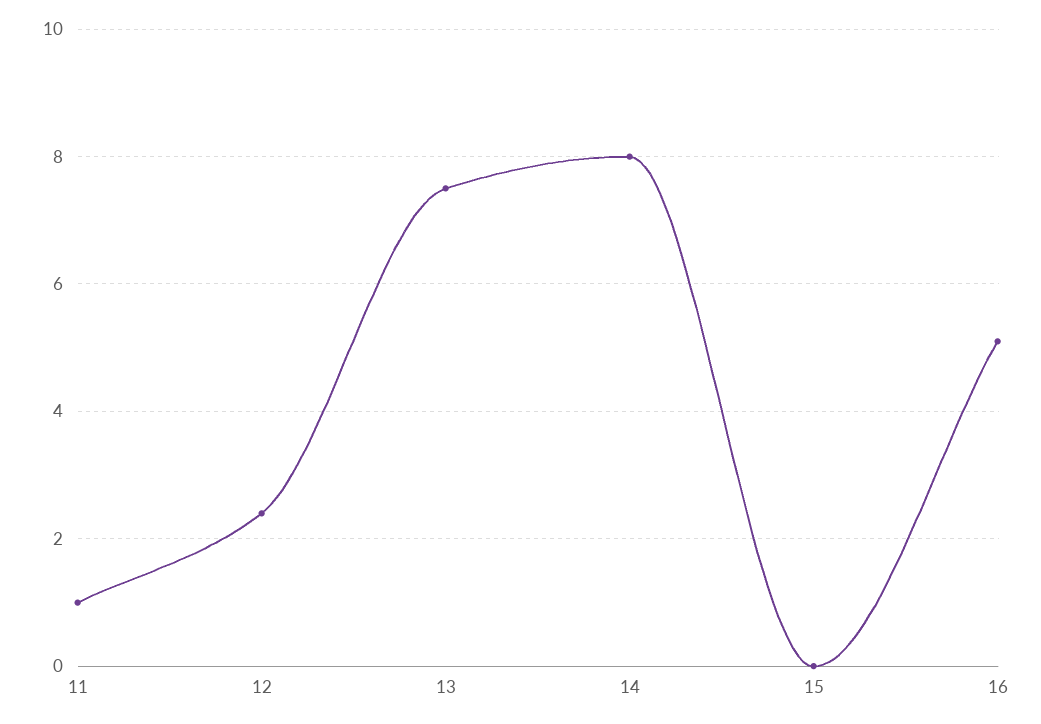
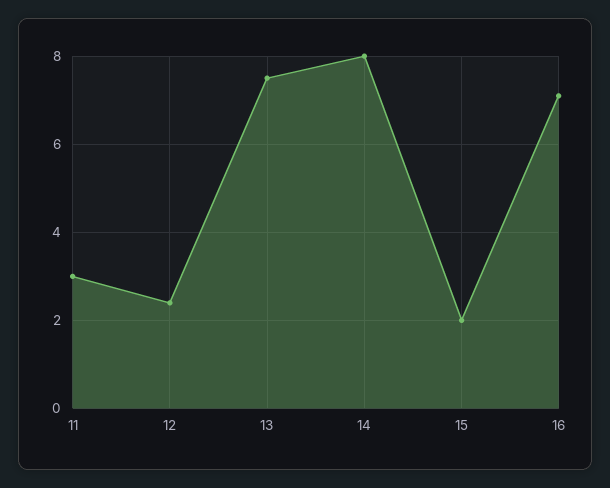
  {
-   "11": 1,
+   "11": 3,
    "12": 2.5,
    "13": 7.5,
    "14": 8,
-   "15": 0,
+   "15": 2,
-   "16": 5
+   "16": 7
  }

